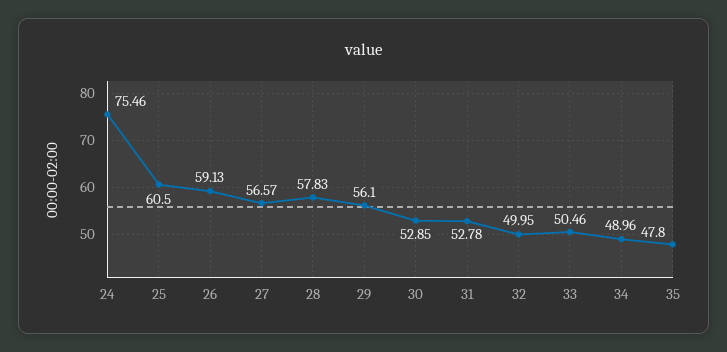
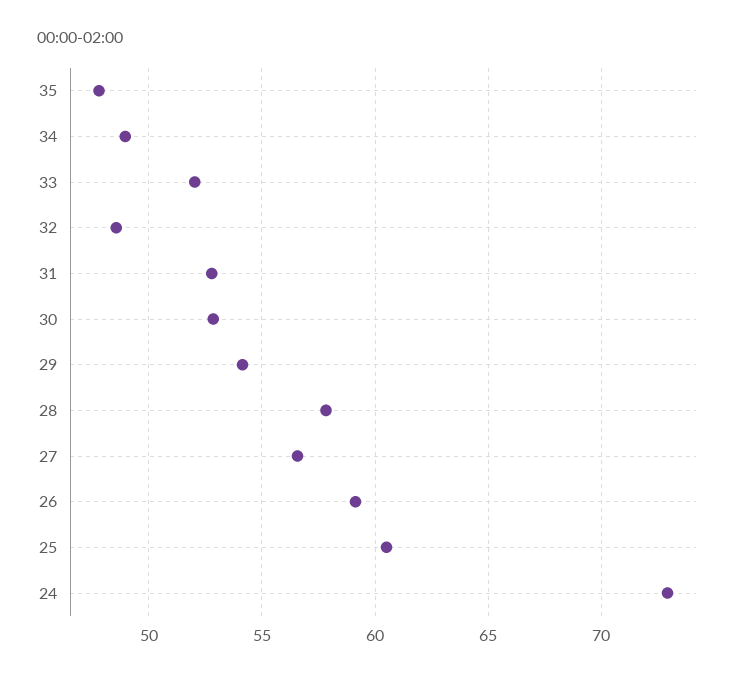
  {
-   "24": 75.46,
+   "24": 73,
    "25": 60.5,
    "26": 59.13,
    "27": 56.57,
    "28": 57.83,
-   "29": 56.1,
+   "29": 54,
    "30": 52.85,
    "31": 52.78,
-   "32": 49.95,
+   "32": 48.5,
-   "33": 50.46,
+   "33": 52,
    "34": 48.96,
    "35": 47.8
  }

